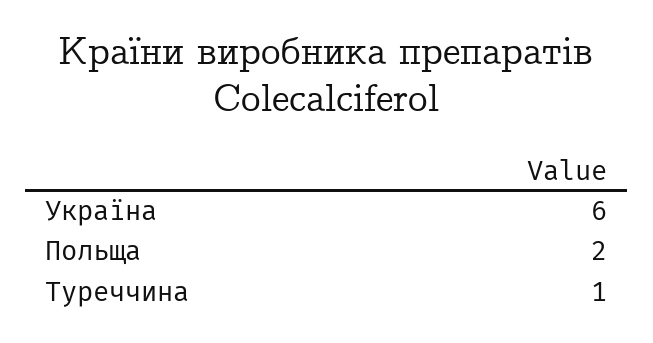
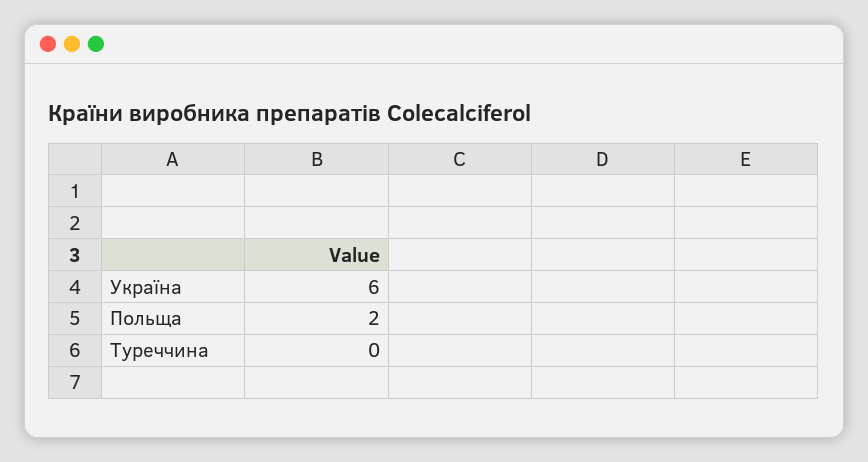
  {
    "Україна": 6,
    "Польща": 2,
-   "Туреччина": 1
+   "Туреччина": 0
  }

